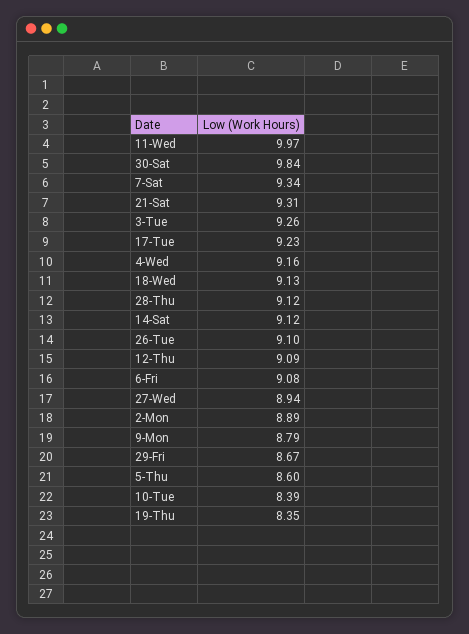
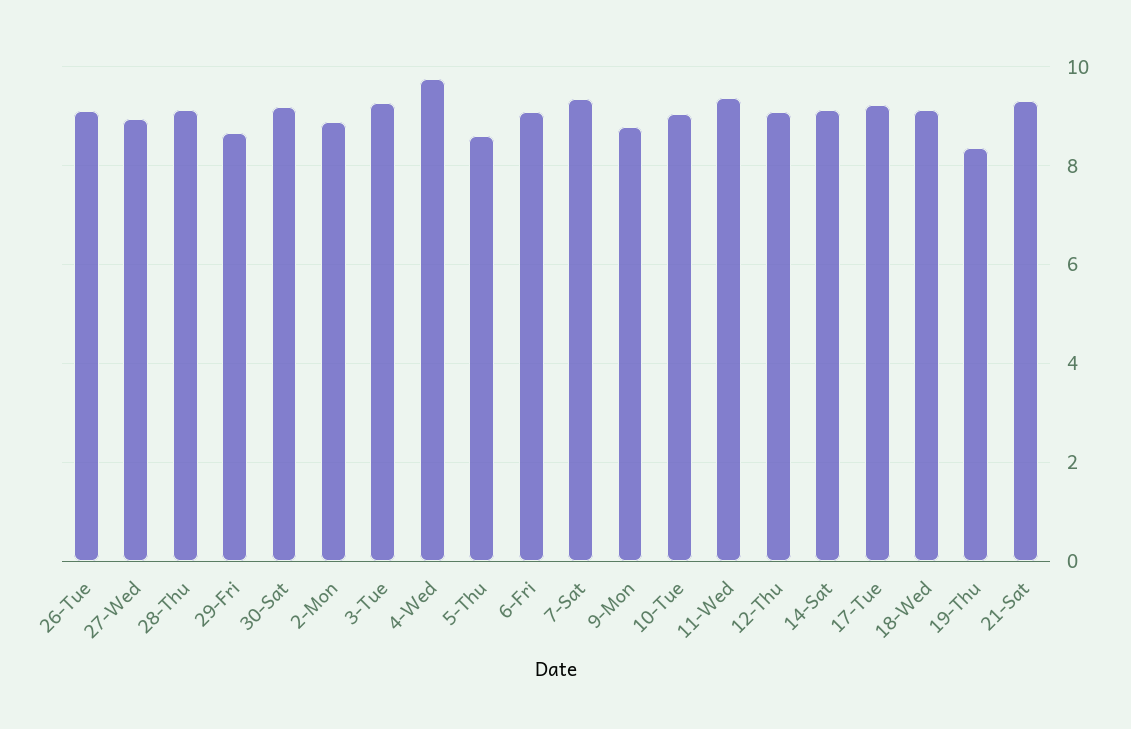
  {
-   "11-Wed": 9.97,
+   "11-Wed": 9.4,
-   "30-Sat": 9.84,
+   "30-Sat": 9.2,
    "7-Sat": 9.34,
    "21-Sat": 9.31,
    "3-Tue": 9.26,
    "17-Tue": 9.23,
-   "4-Wed": 9.16,
+   "4-Wed": 9.8,
    "18-Wed": 9.13,
    "28-Thu": 9.12,
    "14-Sat": 9.12,
    "26-Tue": 9.1,
    "12-Thu": 9.09,
    "6-Fri": 9.08,
    "27-Wed": 8.94,
    "2-Mon": 8.89,
    "9-Mon": 8.79,
    "29-Fri": 8.67,
    "5-Thu": 8.6,
-   "10-Tue": 8.39,
+   "10-Tue": 9,
    "19-Thu": 8.35
  }

